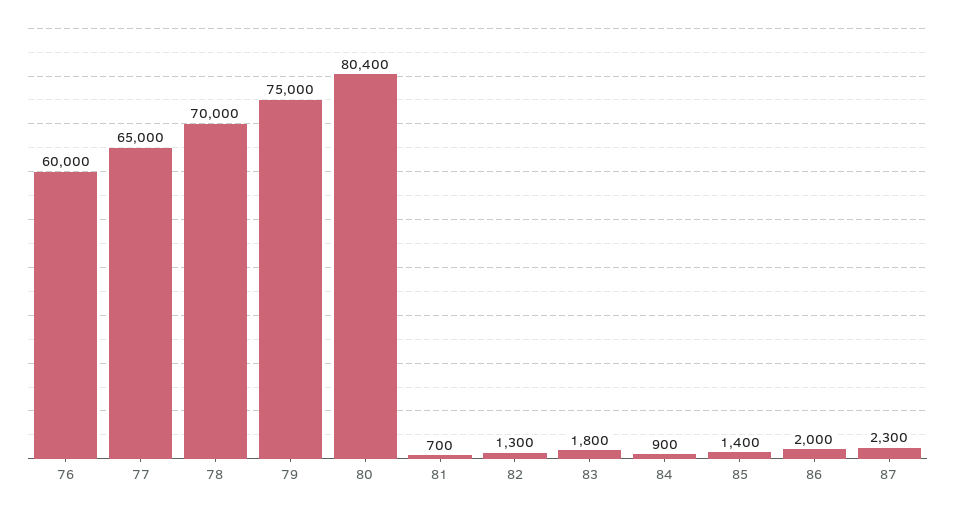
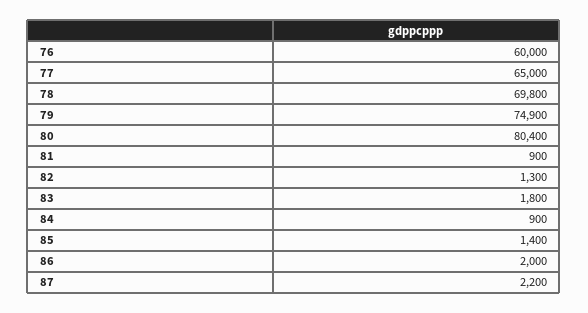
  {
    "76": 60000,
    "77": 65000,
-   "78": 70000,
+   "78": 69800,
-   "79": 75000,
+   "79": 74900,
    "80": 80400,
-   "81": 700,
+   "81": 900,
    "82": 1300,
    "83": 1800,
    "84": 900,
    "85": 1400,
    "86": 2000,
-   "87": 2300
+   "87": 2200
  }

